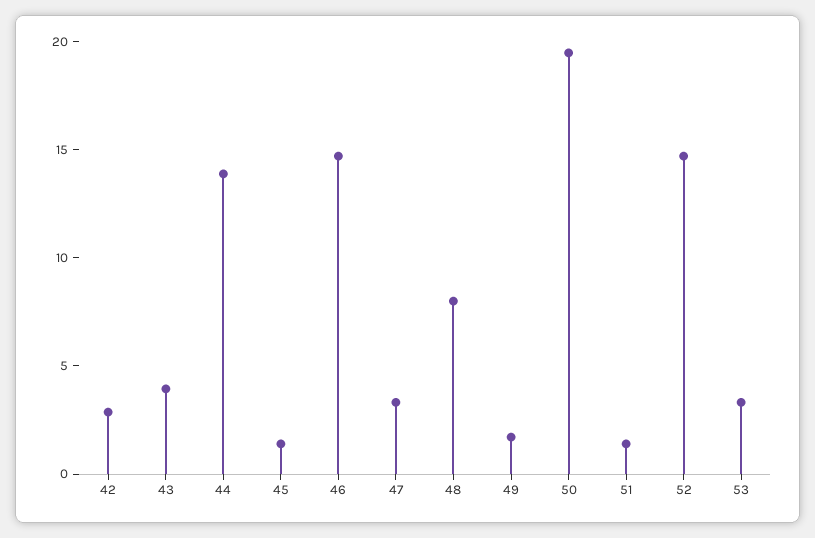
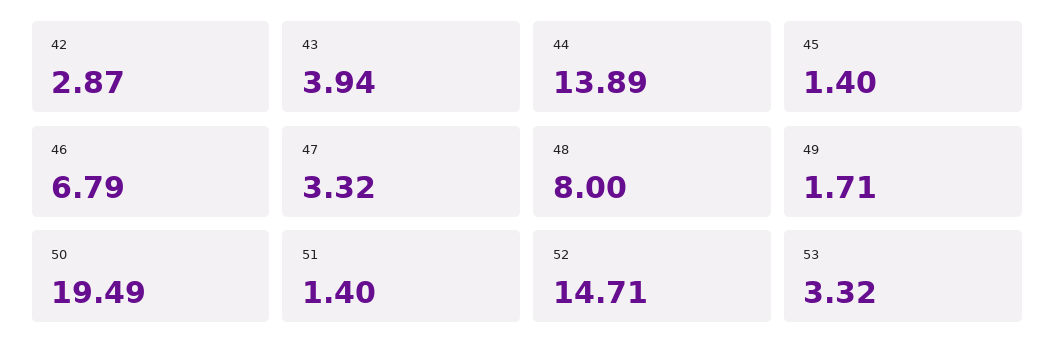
  {
    "42": 2.87,
    "43": 3.94,
    "44": 13.89,
    "45": 1.4,
-   "46": 15,
+   "46": 6.79,
    "47": 3.32,
    "48": 8,
    "49": 1.71,
    "50": 19.49,
    "51": 1.4,
    "52": 14.71,
    "53": 3.32
  }

